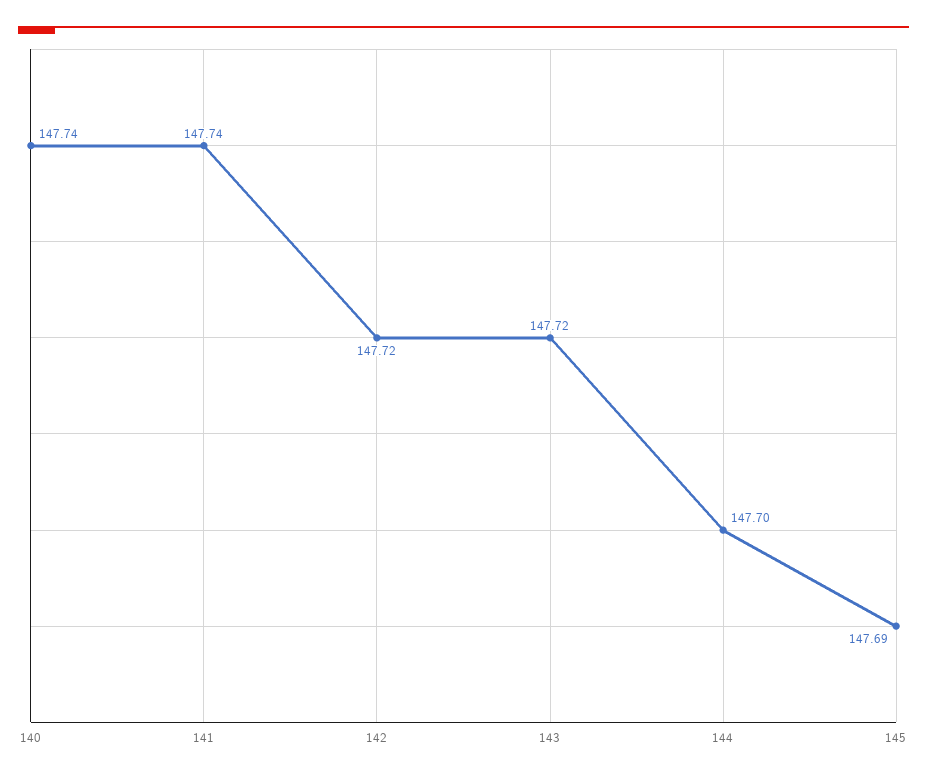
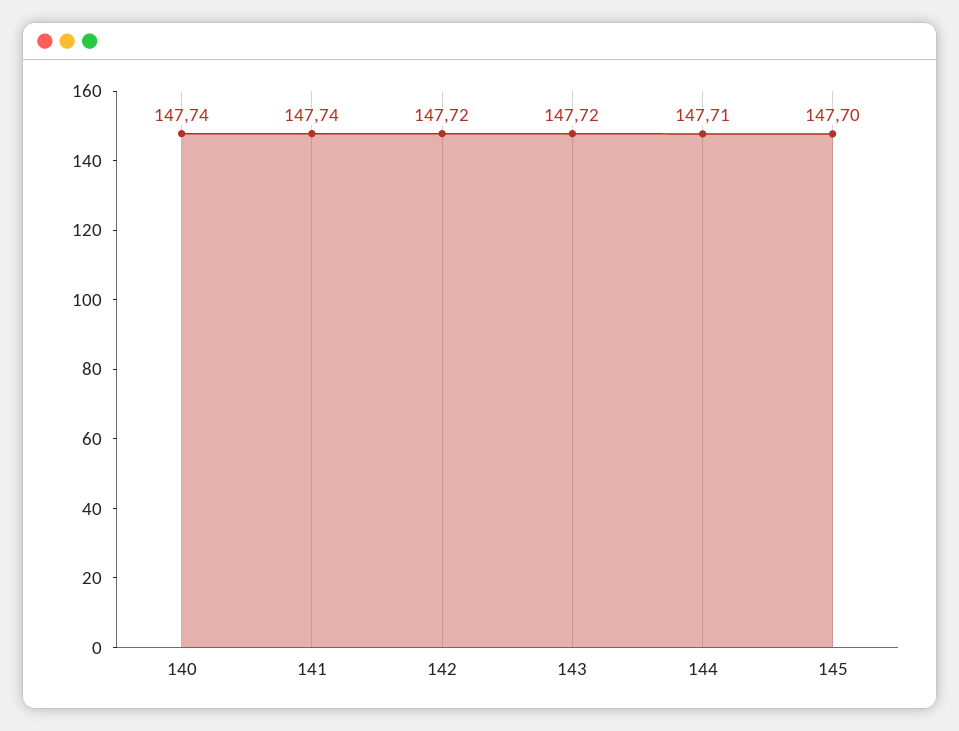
  {
    "140": 147.74,
    "141": 147.74,
    "142": 147.72,
    "143": 147.72,
-   "144": 147.7,
+   "144": 147.71,
-   "145": 147.69
+   "145": 147.7
  }

